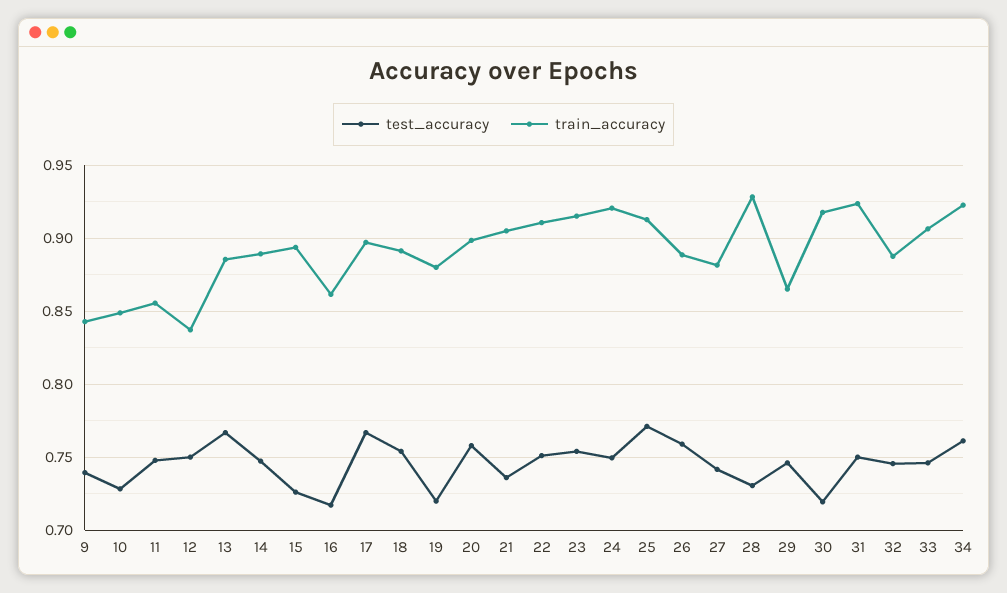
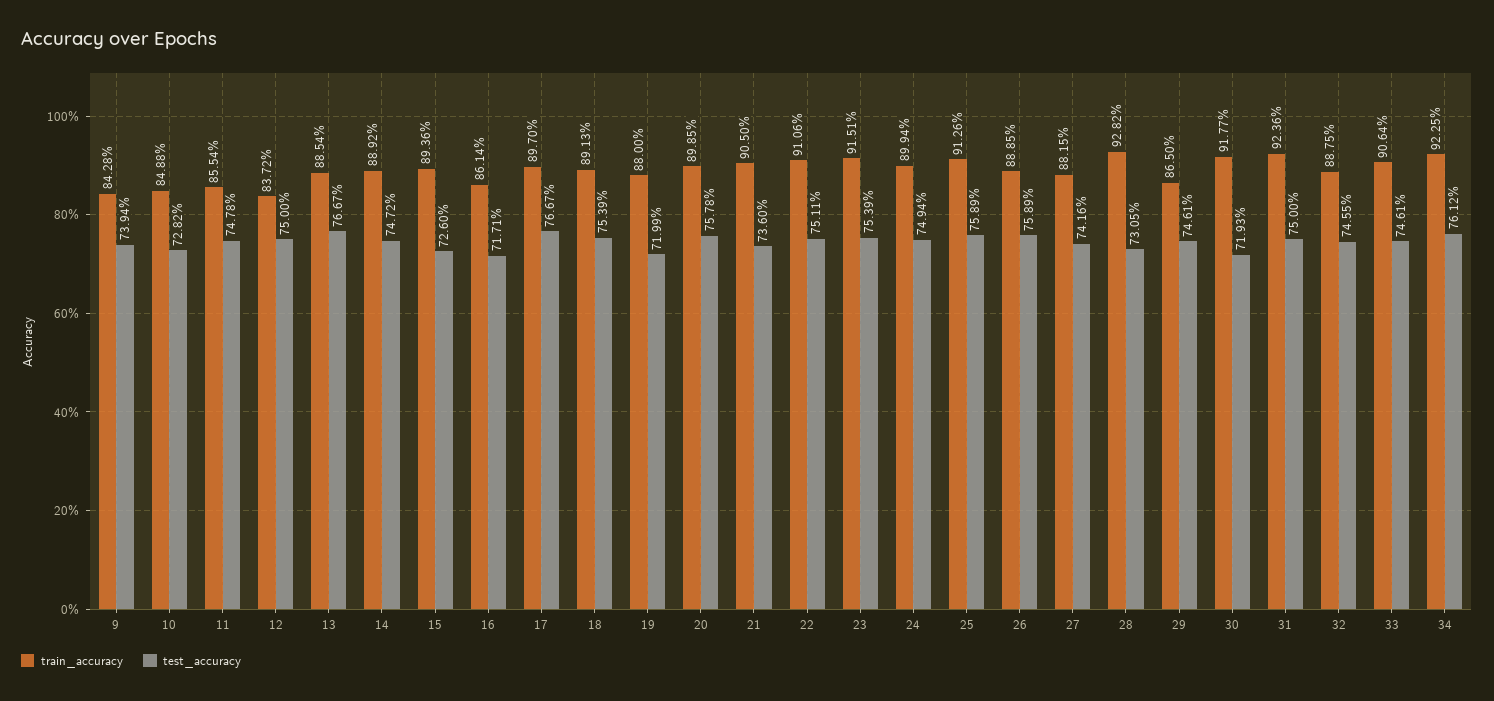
  {
    "test_accuracy": {
      "9": 0.7394,
      "10": 0.7282,
      "11": 0.7478,
      "12": 0.75,
      "13": 0.7667,
      "14": 0.7472,
      "15": 0.726,
      "16": 0.7171,
      "17": 0.7667,
      "18": 0.7539,
      "19": 0.7199,
      "20": 0.7578,
      "21": 0.736,
      "22": 0.7511,
      "23": 0.7539,
      "24": 0.7494,
-     "25": 0.77,
+     "25": 0.7589,
      "26": 0.7589,
      "27": 0.7416,
      "28": 0.7305,
      "29": 0.7461,
      "30": 0.7193,
      "31": 0.75,
      "32": 0.7455,
      "33": 0.7461,
      "34": 0.7612
    },
    "train_accuracy": {
      "9": 0.8428,
      "10": 0.8488,
      "11": 0.8554,
      "12": 0.8372,
      "13": 0.8854,
      "14": 0.8892,
      "15": 0.8936,
      "16": 0.8614,
      "17": 0.897,
      "18": 0.8913,
      "19": 0.88,
      "20": 0.8985,
      "21": 0.905,
      "22": 0.9106,
      "23": 0.9151,
-     "24": 0.92,
+     "24": 0.8994,
      "25": 0.9126,
      "26": 0.8885,
      "27": 0.8815,
      "28": 0.9282,
      "29": 0.865,
      "30": 0.9177,
      "31": 0.9236,
      "32": 0.8875,
      "33": 0.9064,
      "34": 0.9225
    }
  }

